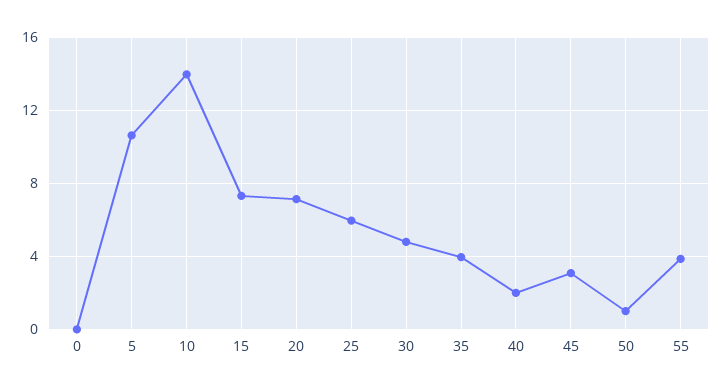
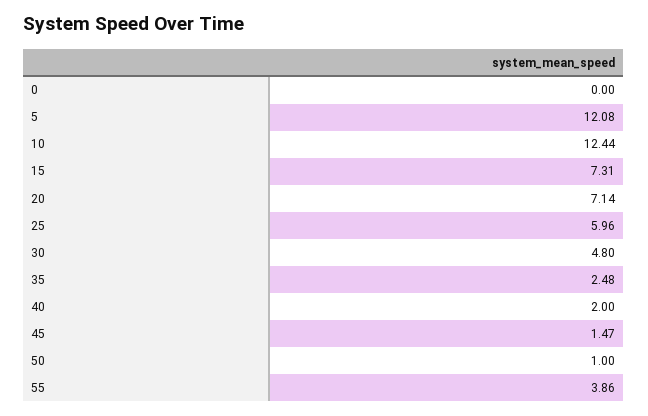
  {
    "0": 0,
-   "5": 10.5,
+   "5": 12.08,
-   "10": 14,
+   "10": 12.44,
    "15": 7.31,
    "20": 7.14,
    "25": 5.96,
    "30": 4.8,
-   "35": 4,
+   "35": 2.48,
    "40": 2,
-   "45": 3,
+   "45": 1.47,
    "50": 1,
    "55": 3.86
  }

